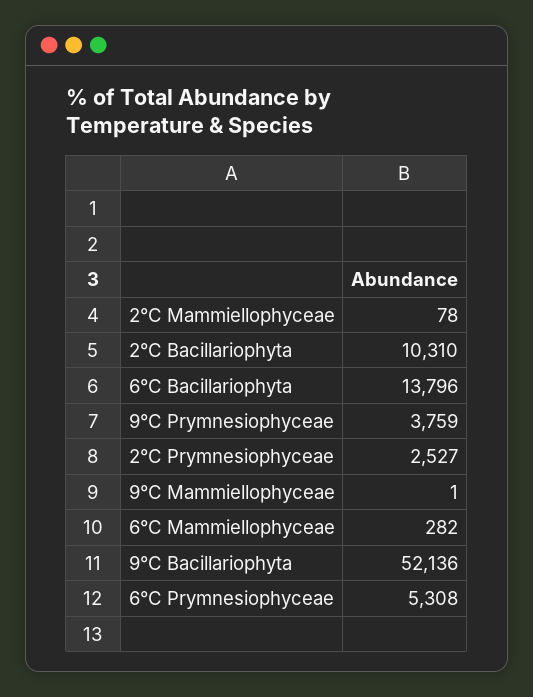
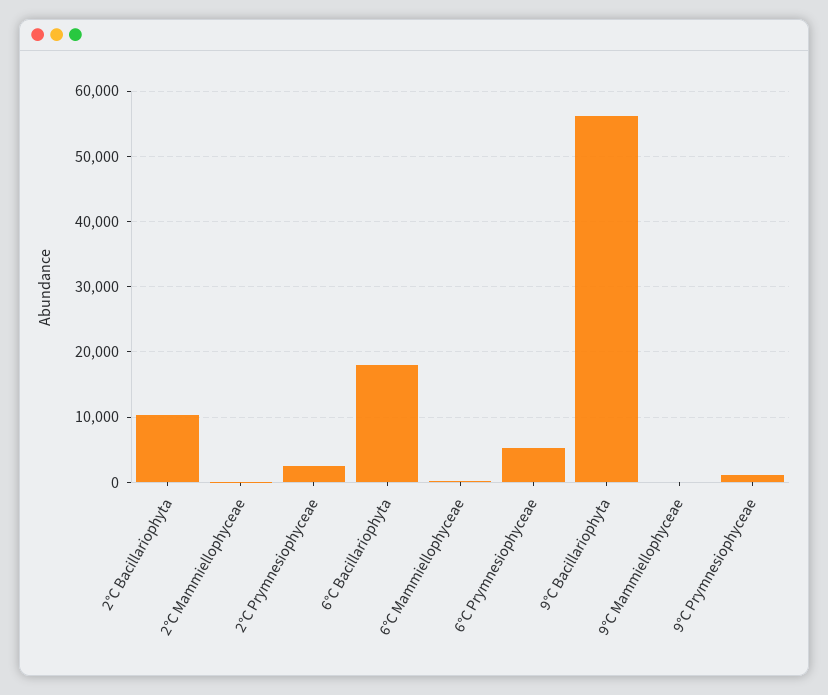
  {
    "2°C Mammiellophyceae": 78,
    "2°C Bacillariophyta": 10310,
-   "6°C Bacillariophyta": 13796,
+   "6°C Bacillariophyta": 18000,
-   "9°C Prymnesiophyceae": 3759,
+   "9°C Prymnesiophyceae": 1000,
    "2°C Prymnesiophyceae": 2527,
    "9°C Mammiellophyceae": 1,
    "6°C Mammiellophyceae": 282,
-   "9°C Bacillariophyta": 52136,
+   "9°C Bacillariophyta": 56000,
    "6°C Prymnesiophyceae": 5308
  }

